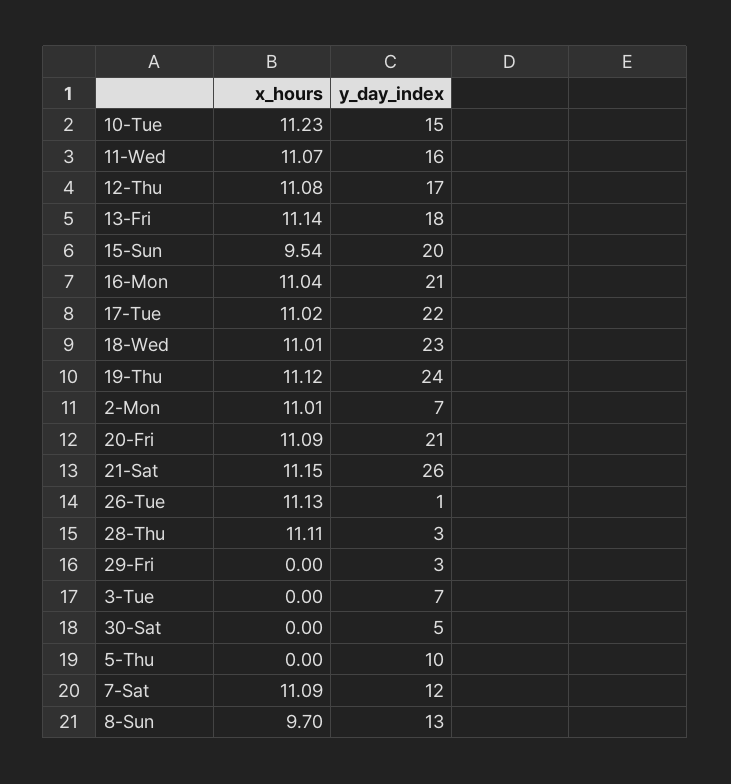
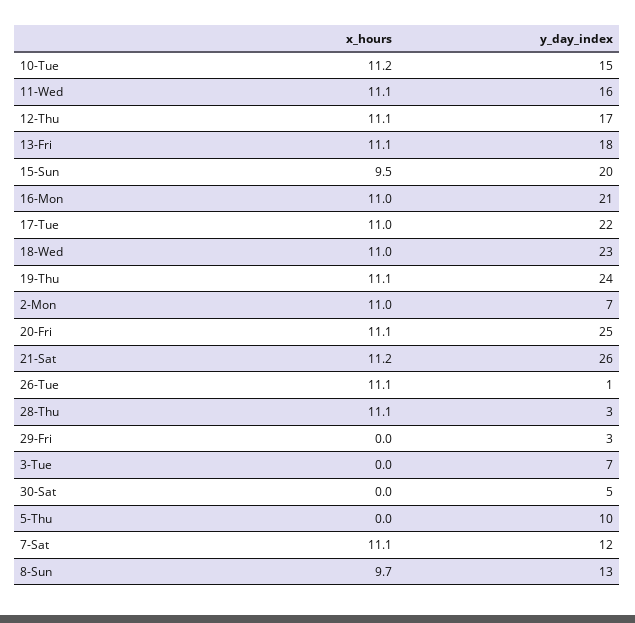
  {
    "x_hours": {
      "10-Tue": 11.23,
      "11-Wed": 11.07,
      "12-Thu": 11.08,
      "13-Fri": 11.14,
      "15-Sun": 9.54,
      "16-Mon": 11.04,
      "17-Tue": 11.02,
      "18-Wed": 11.01,
      "19-Thu": 11.12,
      "2-Mon": 11.01,
      "20-Fri": 11.09,
      "21-Sat": 11.15,
      "26-Tue": 11.13,
      "28-Thu": 11.11,
      "29-Fri": 0,
      "3-Tue": 0,
      "30-Sat": 0,
      "5-Thu": 0,
      "7-Sat": 11.09,
      "8-Sun": 9.7
    },
    "y_day_index": {
      "10-Tue": 15,
      "11-Wed": 16,
      "12-Thu": 17,
      "13-Fri": 18,
      "15-Sun": 20,
      "16-Mon": 21,
      "17-Tue": 22,
      "18-Wed": 23,
      "19-Thu": 24,
      "2-Mon": 7,
-     "20-Fri": 21,
+     "20-Fri": 25,
      "21-Sat": 26,
      "26-Tue": 1,
      "28-Thu": 3,
      "29-Fri": 3,
      "3-Tue": 7,
      "30-Sat": 5,
      "5-Thu": 10,
      "7-Sat": 12,
      "8-Sun": 13
    }
  }

